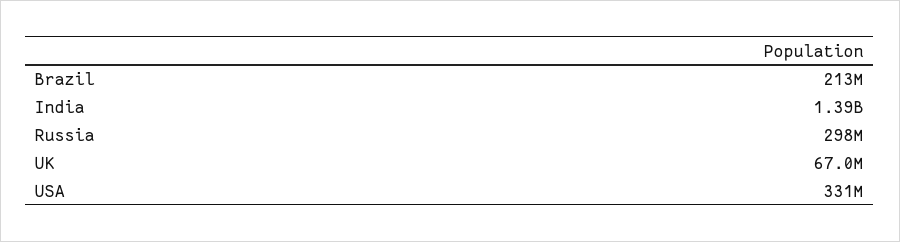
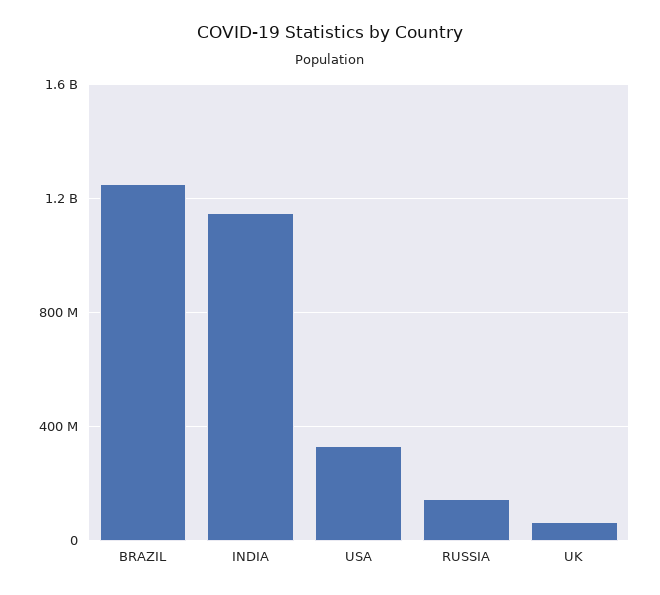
  {
-   "Brazil": 213000000,
+   "Brazil": 1250000000,
-   "India": 1390000000,
+   "India": 1150000000,
-   "Russia": 298000000,
+   "Russia": 150000000,
    "UK": 67000000,
    "USA": 331000000
  }

